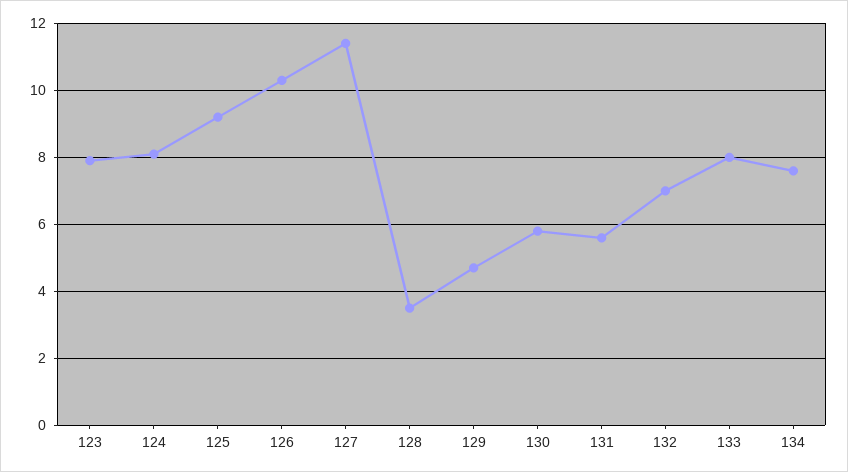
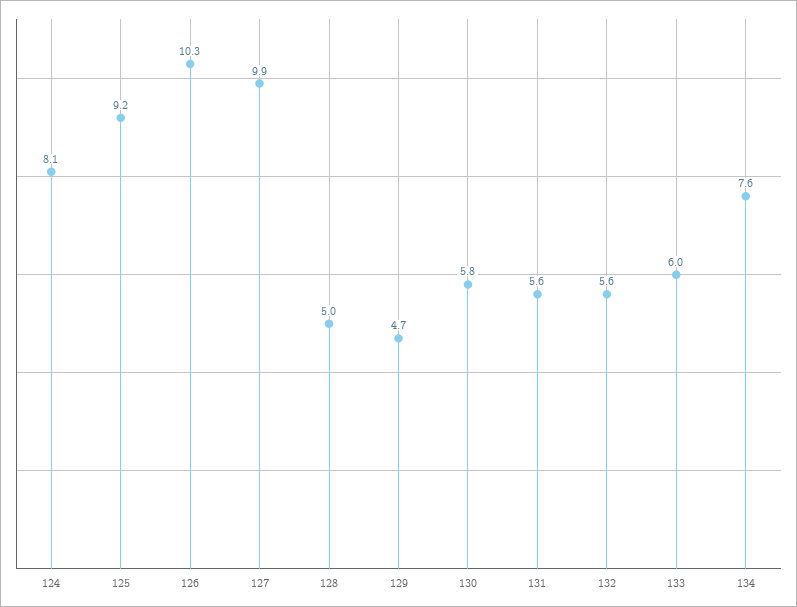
  {
-   "123": 8,
    "124": 8.1,
    "125": 9.2,
    "126": 10.3,
-   "127": 11.5,
+   "127": 9.9,
-   "128": 3.5,
+   "128": 5,
    "129": 4.7,
    "130": 5.8,
    "131": 5.6,
-   "132": 7,
+   "132": 5.6,
-   "133": 8,
+   "133": 6,
    "134": 7.6
  }

